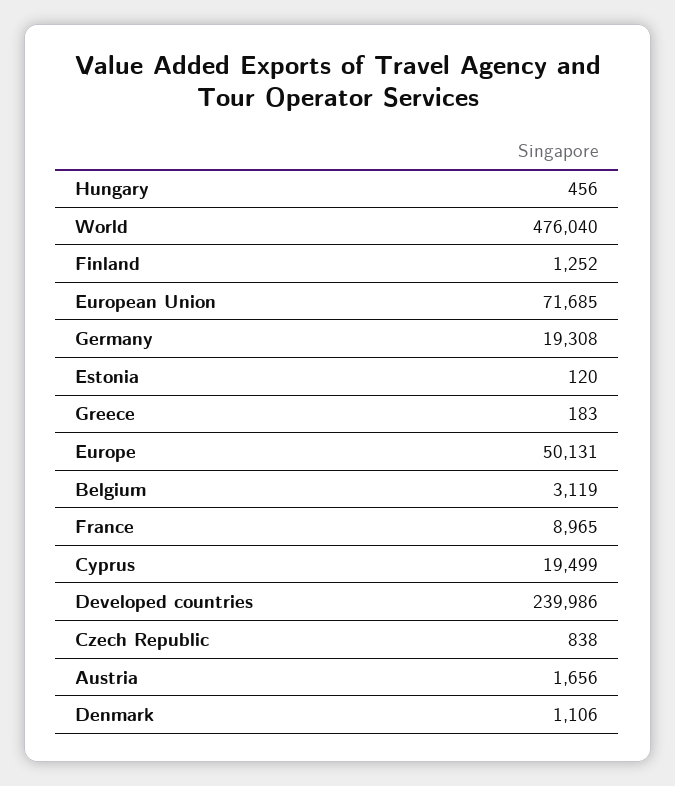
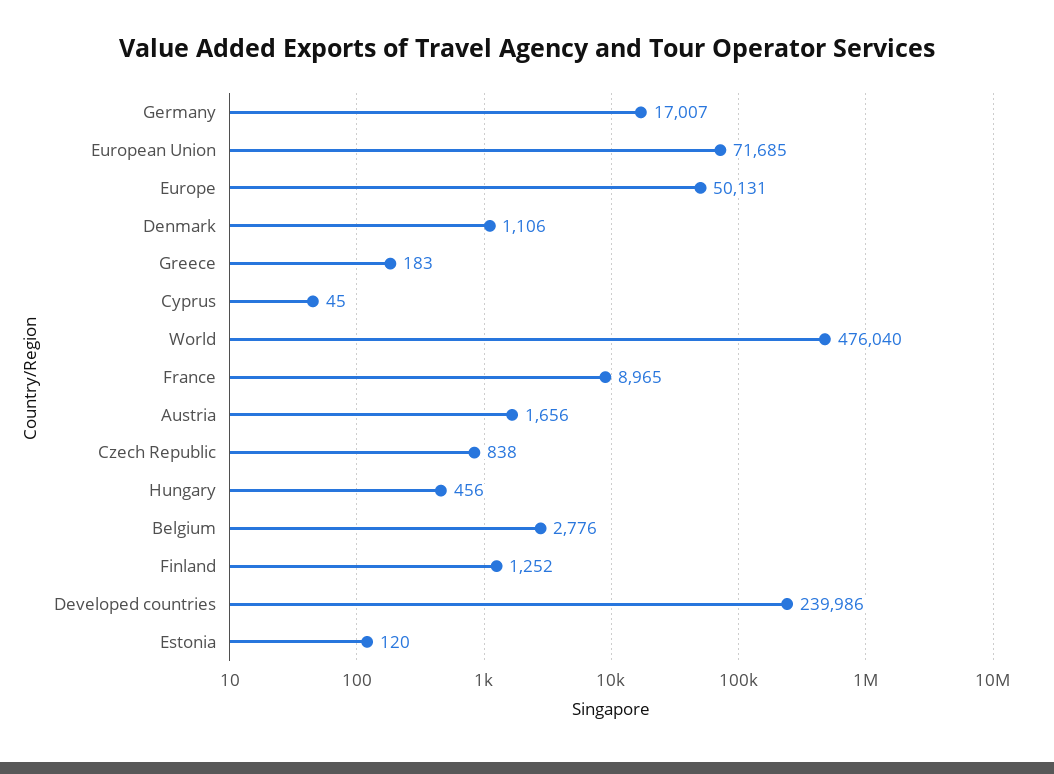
  {
    "Hungary": 456,
    "World": 476040,
    "Finland": 1252,
    "European Union": 71685,
-   "Germany": 19308,
+   "Germany": 17007,
    "Estonia": 120,
    "Greece": 183,
    "Europe": 50131,
-   "Belgium": 3119,
+   "Belgium": 2776,
    "France": 8965,
-   "Cyprus": 19499,
+   "Cyprus": 45,
    "Developed countries": 239986,
    "Czech Republic": 838,
    "Austria": 1656,
    "Denmark": 1106
  }

